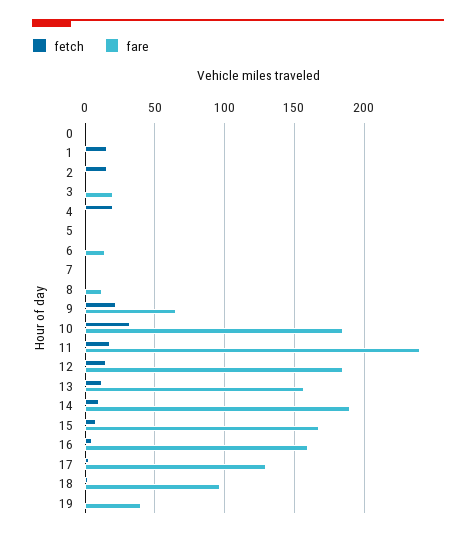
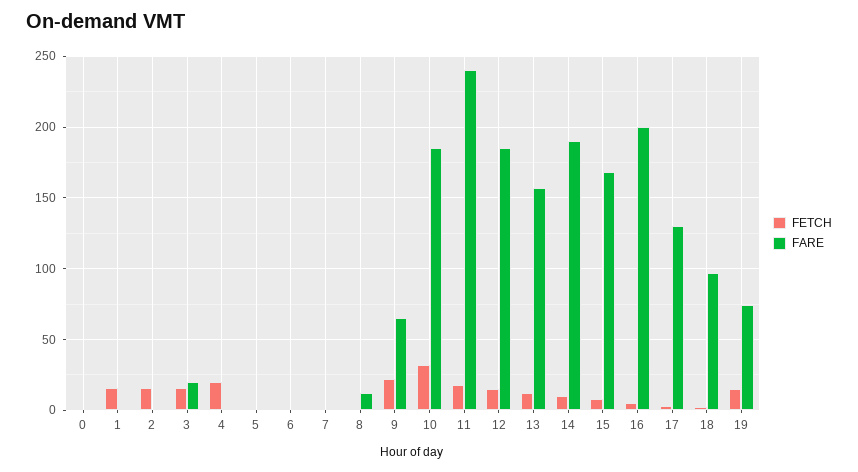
  {
    "fetch": {
      "0": 0,
      "1": 15,
      "2": 15,
-     "3": 0,
+     "3": 15,
      "4": 20,
      "5": 0,
      "6": 0,
      "7": 0,
      "8": 0,
      "9": 20,
      "10": 30,
      "11": 20,
      "12": 15,
      "13": 10,
      "14": 10,
      "15": 10,
      "16": 5,
      "17": 5,
      "18": 0,
-     "19": 0
+     "19": 15
    },
    "fare": {
      "0": 0,
      "1": 0,
      "2": 0,
      "3": 20,
      "4": 0,
      "5": 0,
-     "6": 15,
+     "6": 0,
      "7": 0,
      "8": 10,
      "9": 65,
      "10": 185,
      "11": 240,
      "12": 185,
      "13": 155,
      "14": 190,
      "15": 170,
-     "16": 160,
+     "16": 200,
      "17": 130,
      "18": 95,
-     "19": 40
+     "19": 75
    }
  }

